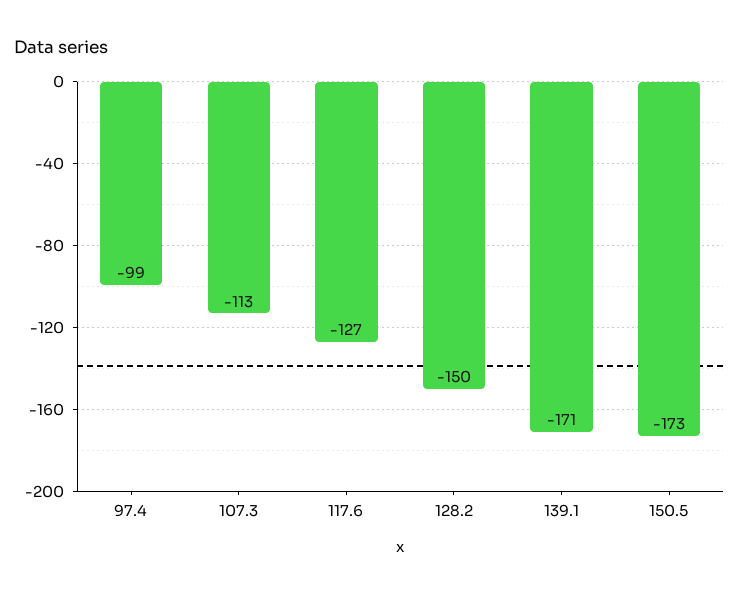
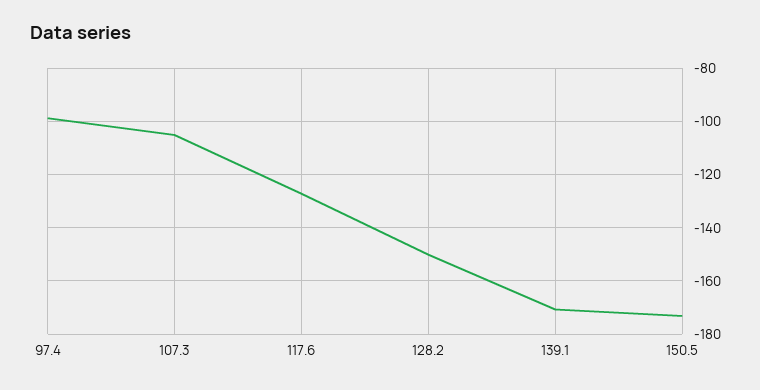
  {
    "97.4": -99,
-   "107.3": -113,
+   "107.3": -105,
    "117.6": -127,
    "128.2": -150,
    "139.1": -171,
    "150.5": -173
  }

